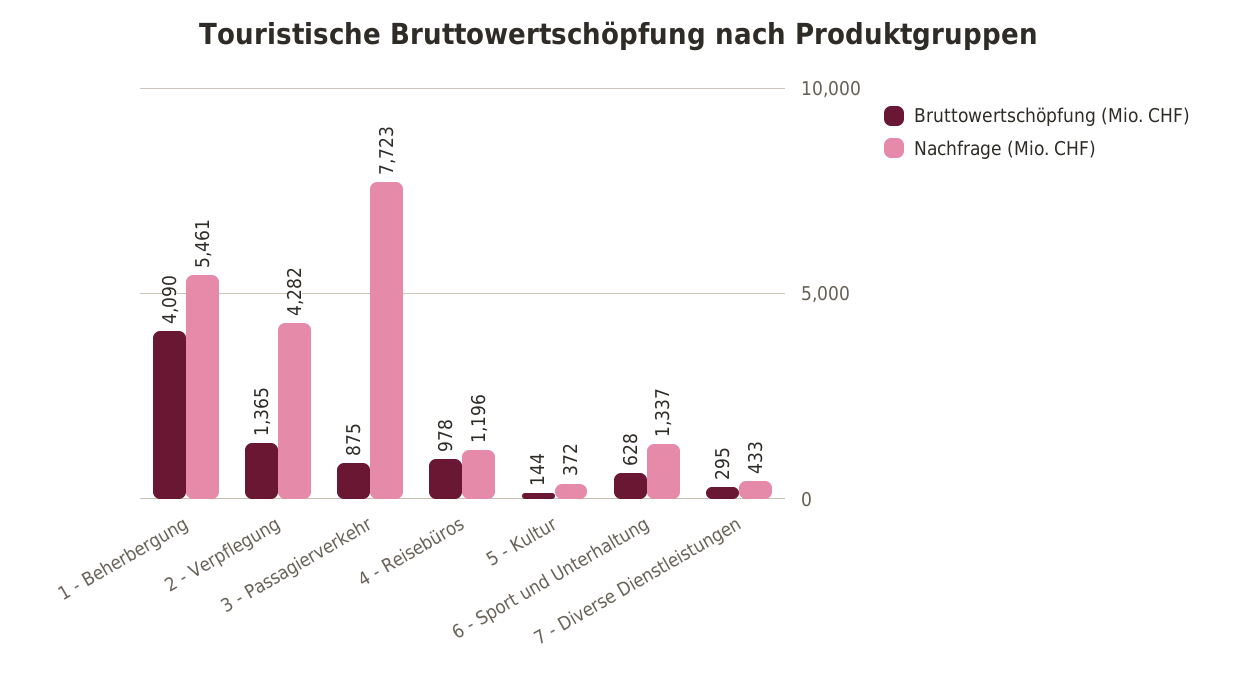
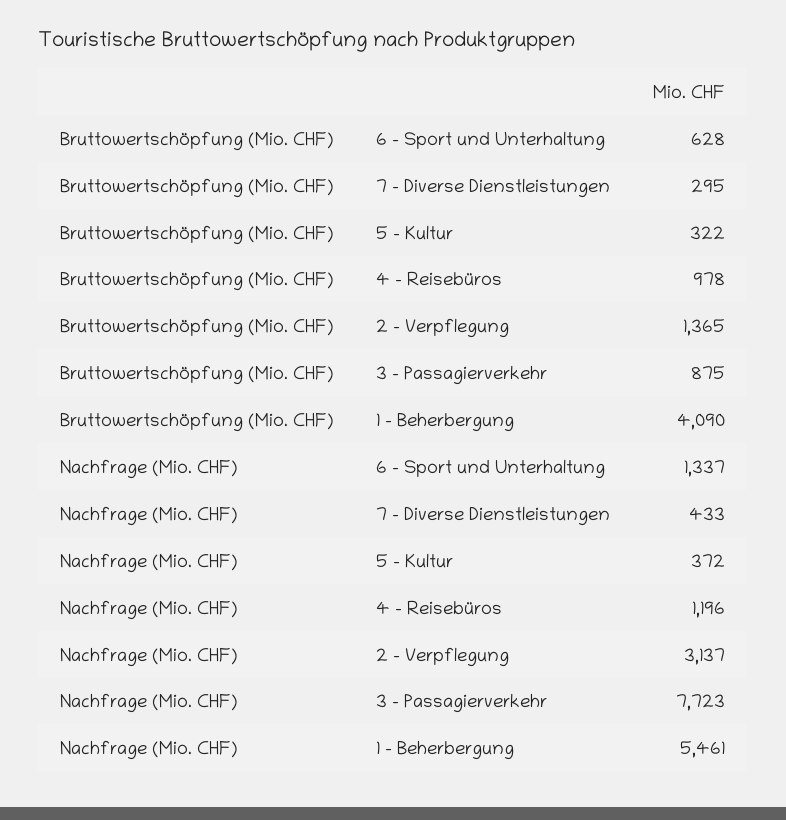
  {
    "Bruttowertschöpfung (Mio. CHF)": {
      "1 - Beherbergung": 4090,
      "2 - Verpflegung": 1365,
      "3 - Passagierverkehr": 875,
      "4 - Reisebüros": 978,
-     "5 - Kultur": 144,
+     "5 - Kultur": 322,
      "6 - Sport und Unterhaltung": 628,
      "7 - Diverse Dienstleistungen": 295
    },
    "Nachfrage (Mio. CHF)": {
      "1 - Beherbergung": 5461,
-     "2 - Verpflegung": 4282,
+     "2 - Verpflegung": 3137,
      "3 - Passagierverkehr": 7723,
      "4 - Reisebüros": 1196,
      "5 - Kultur": 372,
      "6 - Sport und Unterhaltung": 1337,
      "7 - Diverse Dienstleistungen": 433
    }
  }

